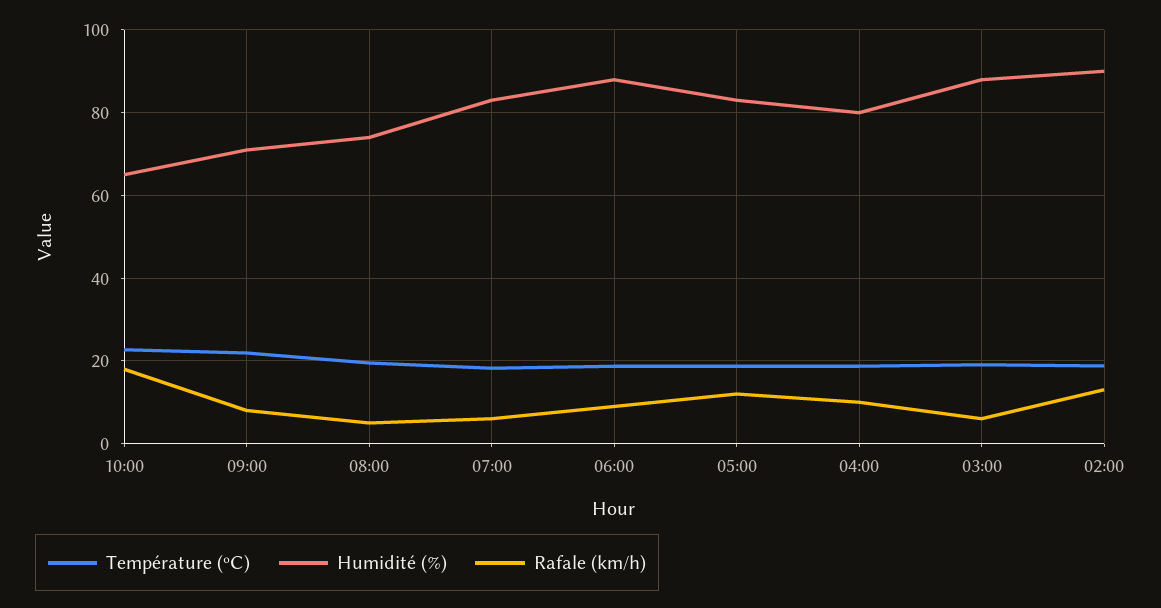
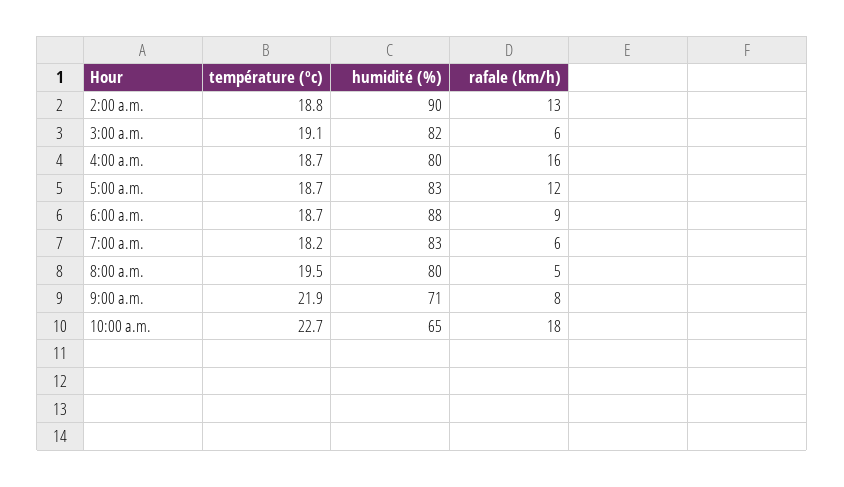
  {
    "Température (ºC)": {
      "10:00": 22.7,
      "09:00": 21.9,
      "08:00": 19.5,
      "07:00": 18.2,
      "06:00": 18.7,
      "05:00": 18.7,
      "04:00": 18.7,
      "03:00": 19.1,
      "02:00": 18.8
    },
    "Humidité (%)": {
      "10:00": 65,
      "09:00": 71,
-     "08:00": 74,
+     "08:00": 80,
      "07:00": 83,
      "06:00": 88,
      "05:00": 83,
      "04:00": 80,
-     "03:00": 88,
+     "03:00": 82,
      "02:00": 90
    },
    "Rafale (km/h)": {
      "10:00": 18,
      "09:00": 8,
      "08:00": 5,
      "07:00": 6,
      "06:00": 9,
      "05:00": 12,
-     "04:00": 10,
+     "04:00": 16,
      "03:00": 6,
      "02:00": 13
    }
  }

